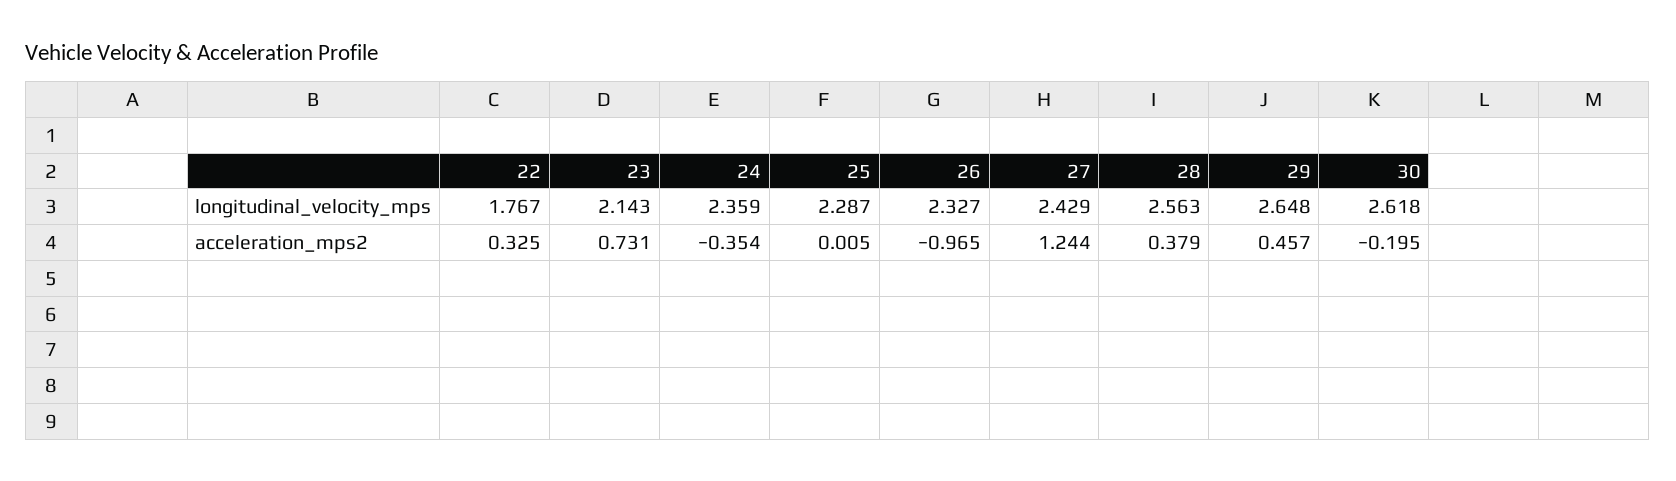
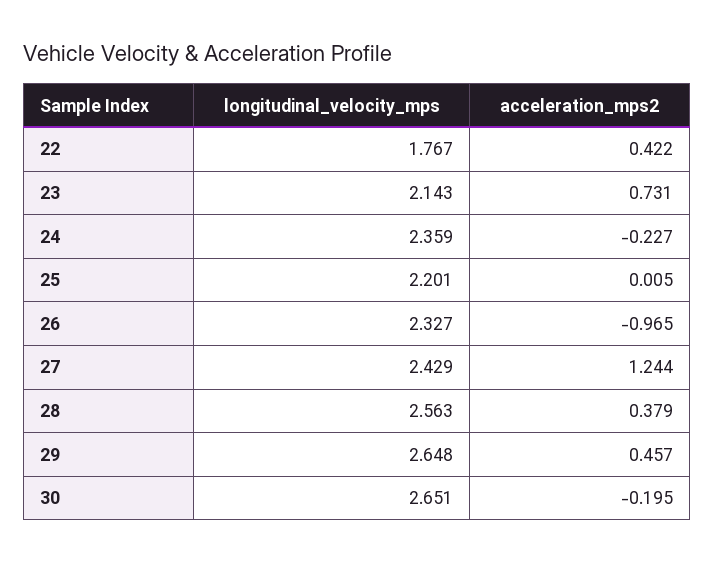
  {
    "22": {
      "longitudinal_velocity_mps": 1.767,
-     "acceleration_mps2": 0.325
+     "acceleration_mps2": 0.422
    },
    "23": {
      "longitudinal_velocity_mps": 2.143,
      "acceleration_mps2": 0.731
    },
    "24": {
      "longitudinal_velocity_mps": 2.359,
-     "acceleration_mps2": -0.354
+     "acceleration_mps2": -0.227
    },
    "25": {
-     "longitudinal_velocity_mps": 2.287,
+     "longitudinal_velocity_mps": 2.201,
      "acceleration_mps2": 0.005
    },
    "26": {
      "longitudinal_velocity_mps": 2.327,
      "acceleration_mps2": -0.965
    },
    "27": {
      "longitudinal_velocity_mps": 2.429,
      "acceleration_mps2": 1.244
    },
    "28": {
      "longitudinal_velocity_mps": 2.563,
      "acceleration_mps2": 0.379
    },
    "29": {
      "longitudinal_velocity_mps": 2.648,
      "acceleration_mps2": 0.457
    },
    "30": {
-     "longitudinal_velocity_mps": 2.618,
+     "longitudinal_velocity_mps": 2.651,
      "acceleration_mps2": -0.195
    }
  }

